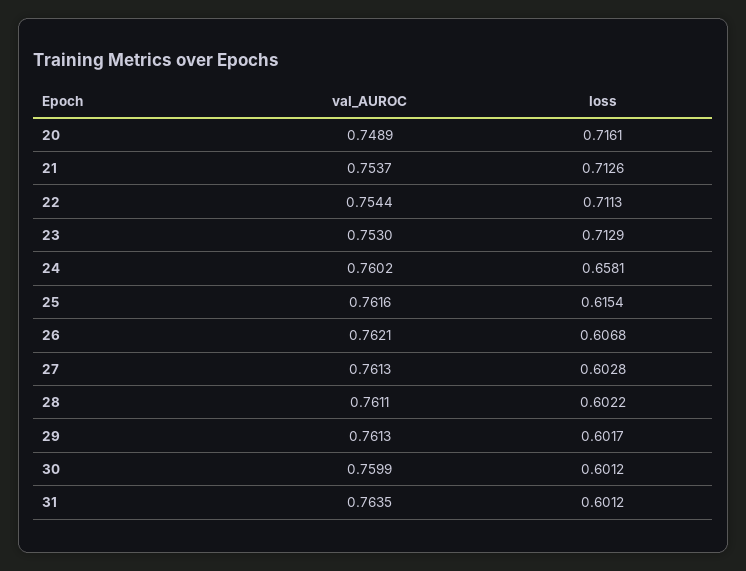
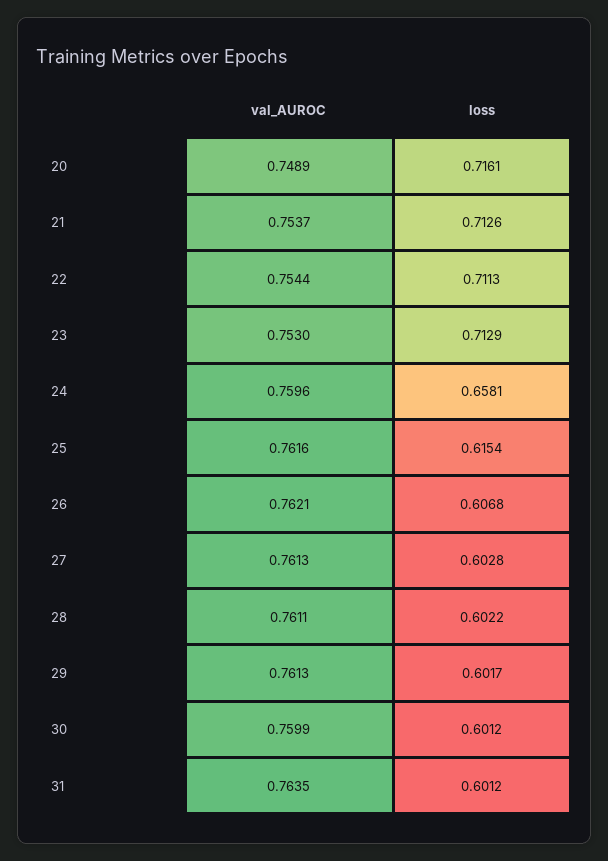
  {
    "val_AUROC": {
      "20": 0.7489,
      "21": 0.7537,
      "22": 0.7544,
      "23": 0.753,
-     "24": 0.7602,
+     "24": 0.7596,
      "25": 0.7616,
      "26": 0.7621,
      "27": 0.7613,
      "28": 0.7611,
      "29": 0.7613,
      "30": 0.7599,
      "31": 0.7635
    },
    "loss": {
      "20": 0.7161,
      "21": 0.7126,
      "22": 0.7113,
      "23": 0.7129,
      "24": 0.6581,
      "25": 0.6154,
      "26": 0.6068,
      "27": 0.6028,
      "28": 0.6022,
      "29": 0.6017,
      "30": 0.6012,
      "31": 0.6012
    }
  }

